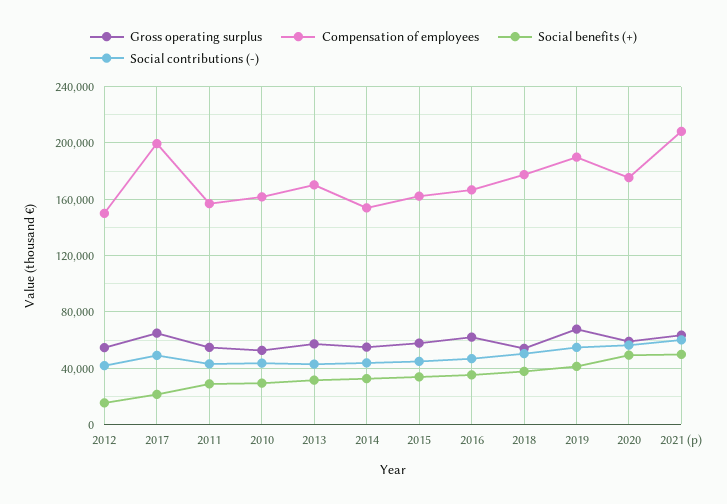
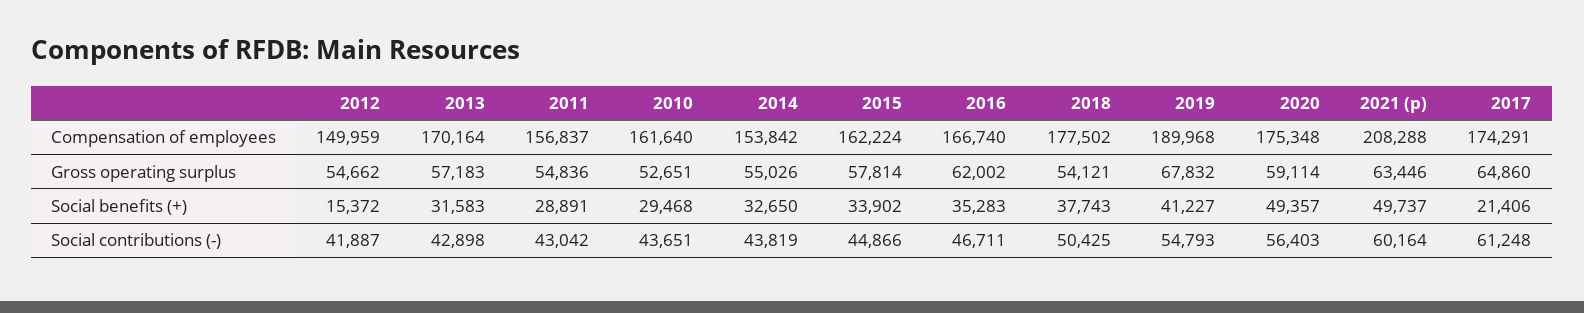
  {
    "Gross operating surplus": {
      "2012": 54662,
      "2017": 64860,
      "2011": 54836,
      "2010": 52651,
      "2013": 57183,
      "2014": 55026,
      "2015": 57814,
      "2016": 62002,
      "2018": 54121,
      "2019": 67832,
      "2020": 59114,
      "2021 (p)": 63446
    },
    "Compensation of employees": {
      "2012": 149959,
-     "2017": 200000,
+     "2017": 174291,
      "2011": 156837,
      "2010": 161640,
      "2013": 170164,
      "2014": 153842,
      "2015": 162224,
      "2016": 166740,
      "2018": 177502,
      "2019": 189968,
      "2020": 175348,
      "2021 (p)": 208288
    },
    "Social benefits (+)": {
      "2012": 15372,
      "2017": 21406,
      "2011": 28891,
      "2010": 29468,
      "2013": 31583,
      "2014": 32650,
      "2015": 33902,
      "2016": 35283,
      "2018": 37743,
      "2019": 41227,
      "2020": 49357,
      "2021 (p)": 49737
    },
    "Social contributions (-)": {
      "2012": 41887,
-     "2017": 50000,
+     "2017": 61248,
      "2011": 43042,
      "2010": 43651,
      "2013": 42898,
      "2014": 43819,
      "2015": 44866,
      "2016": 46711,
      "2018": 50425,
      "2019": 54793,
      "2020": 56403,
      "2021 (p)": 60164
    }
  }

